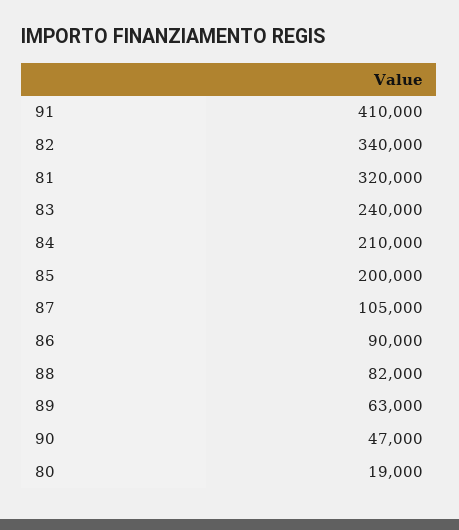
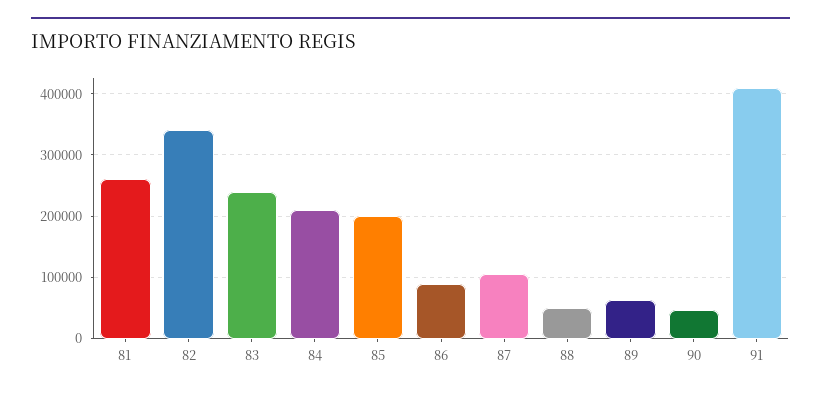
  {
    "91": 410000,
    "82": 340000,
-   "81": 320000,
+   "81": 260000,
    "83": 240000,
    "84": 210000,
    "85": 200000,
    "87": 105000,
    "86": 90000,
-   "88": 82000,
+   "88": 50000,
    "89": 63000,
-   "90": 47000,
+   "90": 47000
-   "80": 19000
  }

